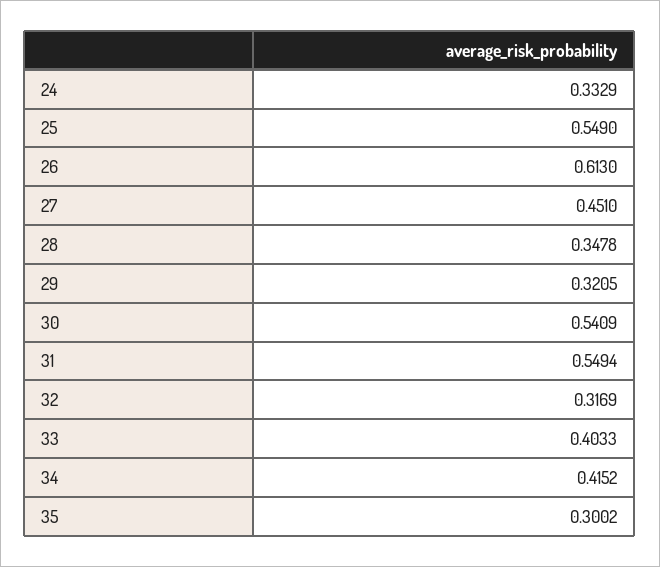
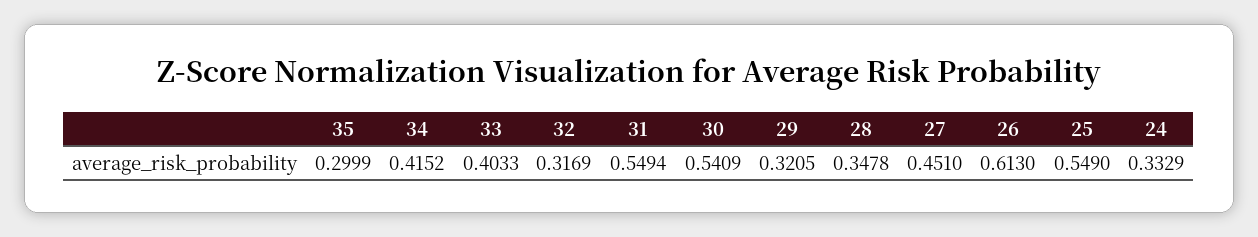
  {
    "24": 0.3329,
    "25": 0.549,
    "26": 0.613,
    "27": 0.451,
    "28": 0.3478,
    "29": 0.3205,
    "30": 0.5409,
    "31": 0.5494,
    "32": 0.3169,
    "33": 0.4033,
    "34": 0.4152,
-   "35": 0.3002
+   "35": 0.2999
  }

